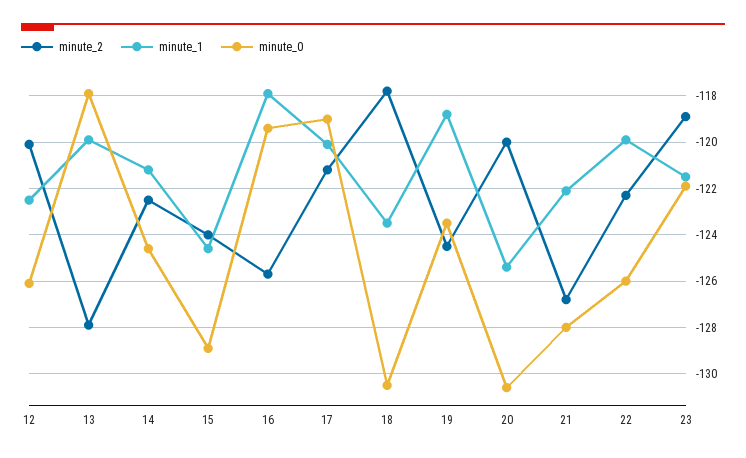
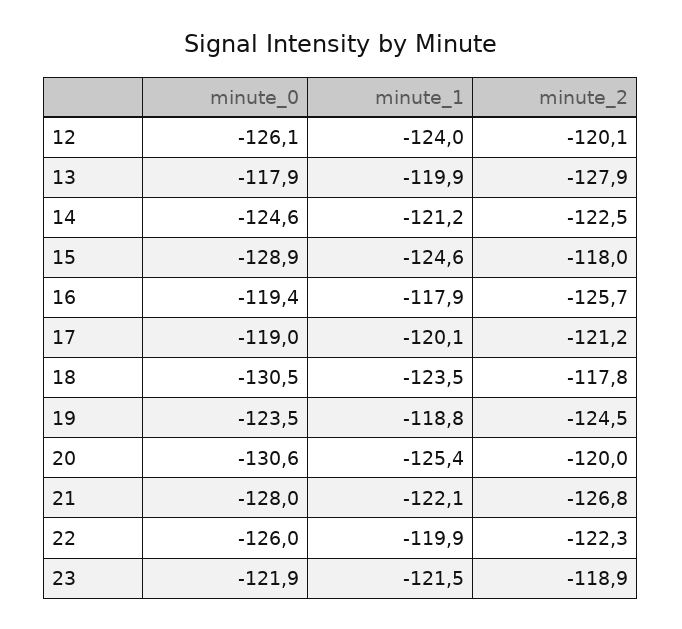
  {
    "minute_2": {
      "12": -120.1,
      "13": -127.9,
      "14": -122.5,
-     "15": -124,
+     "15": -118,
      "16": -125.7,
      "17": -121.2,
      "18": -117.8,
      "19": -124.5,
      "20": -120,
      "21": -126.8,
      "22": -122.3,
      "23": -118.9
    },
    "minute_1": {
-     "12": -122.5,
+     "12": -124,
      "13": -119.9,
      "14": -121.2,
      "15": -124.6,
      "16": -117.9,
      "17": -120.1,
      "18": -123.5,
      "19": -118.8,
      "20": -125.4,
      "21": -122.1,
      "22": -119.9,
      "23": -121.5
    },
    "minute_0": {
      "12": -126.1,
      "13": -117.9,
      "14": -124.6,
      "15": -128.9,
      "16": -119.4,
      "17": -119,
      "18": -130.5,
      "19": -123.5,
      "20": -130.6,
      "21": -128,
      "22": -126,
      "23": -121.9
    }
  }

